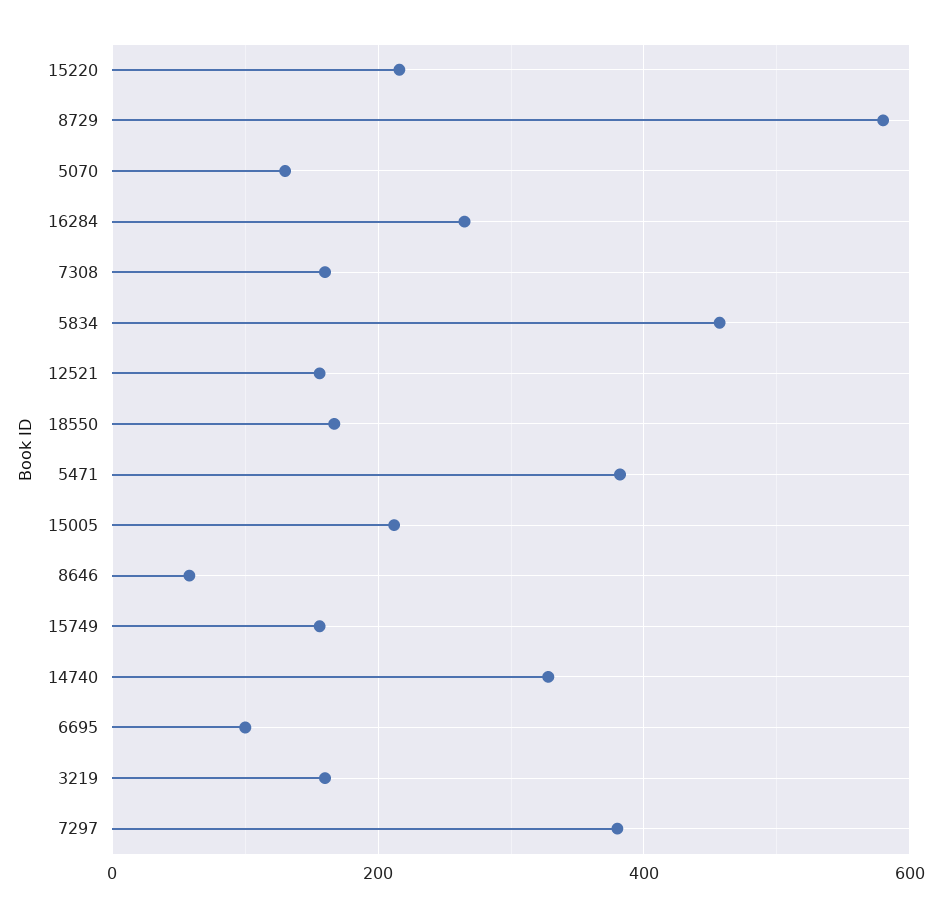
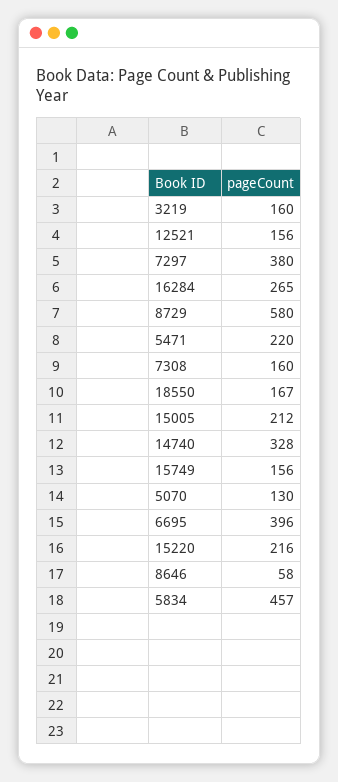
  {
    "15220": 216,
    "8729": 580,
    "5070": 130,
    "16284": 265,
    "7308": 160,
    "5834": 457,
    "12521": 156,
    "18550": 167,
-   "5471": 380,
+   "5471": 220,
    "15005": 212,
    "8646": 58,
    "15749": 156,
    "14740": 328,
-   "6695": 100,
+   "6695": 396,
    "3219": 160,
    "7297": 380
  }

